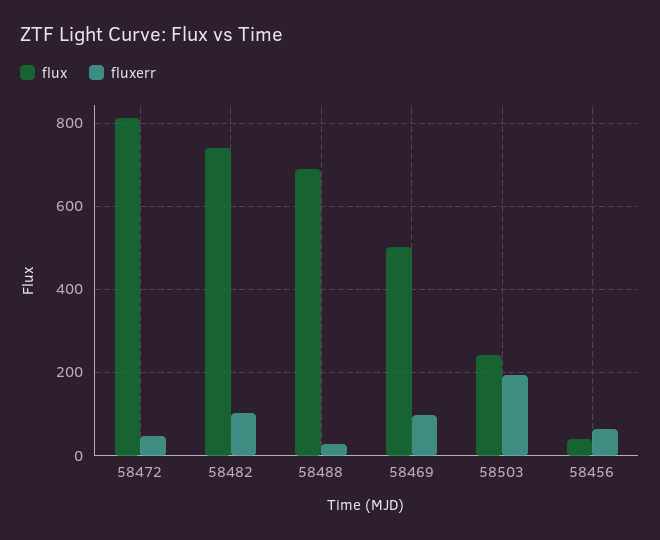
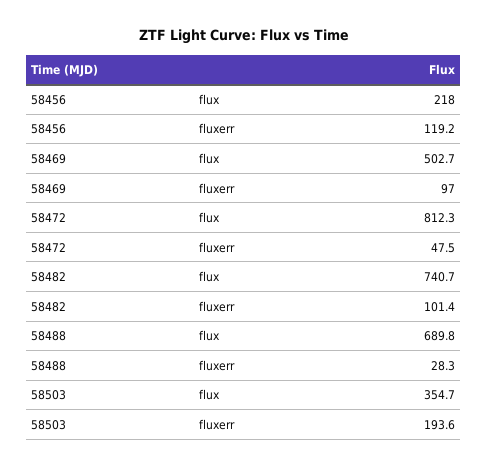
  {
    "flux": {
      "58472": 812.3,
      "58482": 740.7,
      "58488": 689.8,
      "58469": 502.7,
-     "58503": 240,
+     "58503": 354.7,
-     "58456": 40
+     "58456": 218
    },
    "fluxerr": {
      "58472": 47.5,
      "58482": 101.4,
      "58488": 28.3,
      "58469": 97,
      "58503": 193.6,
-     "58456": 60
+     "58456": 119.2
    }
  }

